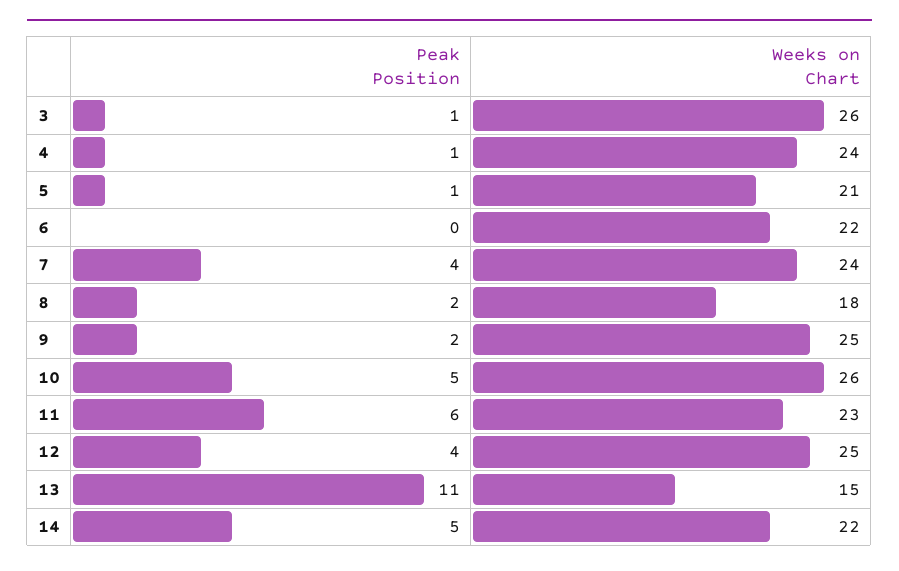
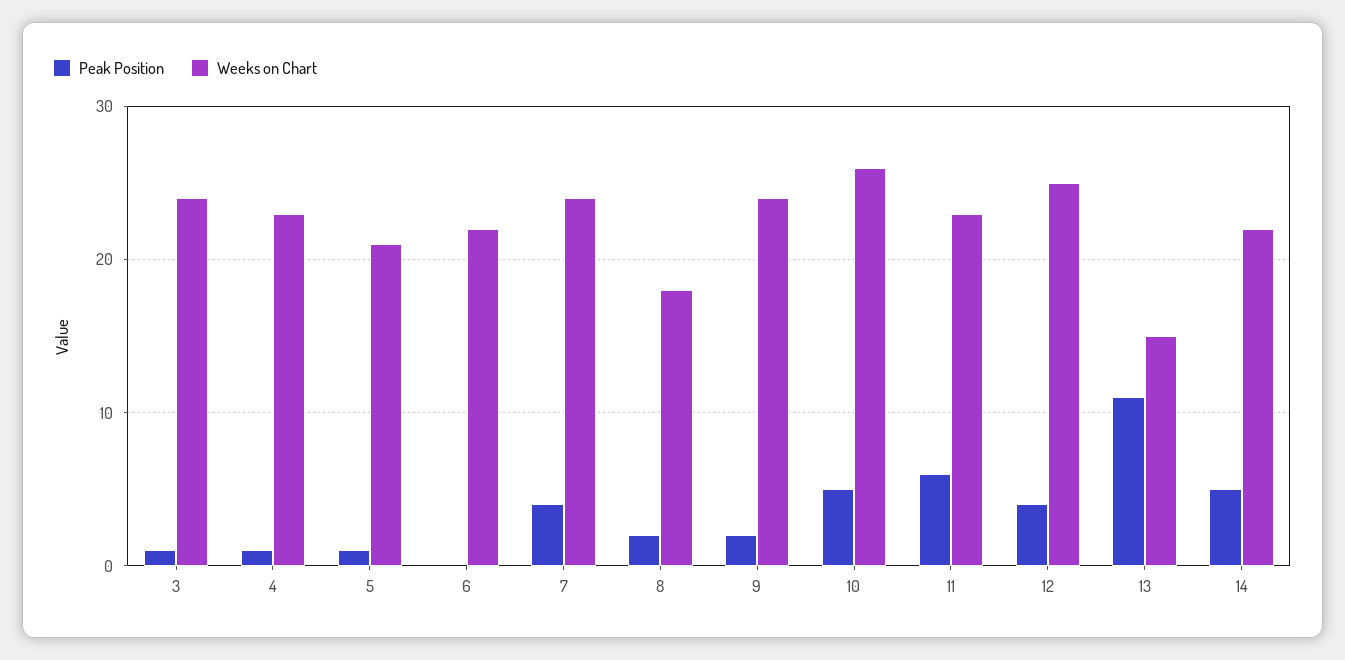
  {
    "Peak Position": {
      "3": 1,
      "4": 1,
      "5": 1,
      "6": 0,
      "7": 4,
      "8": 2,
      "9": 2,
      "10": 5,
      "11": 6,
      "12": 4,
      "13": 11,
      "14": 5
    },
    "Weeks on Chart": {
-     "3": 26,
+     "3": 24,
-     "4": 24,
+     "4": 23,
      "5": 21,
      "6": 22,
      "7": 24,
      "8": 18,
-     "9": 25,
+     "9": 24,
      "10": 26,
      "11": 23,
      "12": 25,
      "13": 15,
      "14": 22
    }
  }

